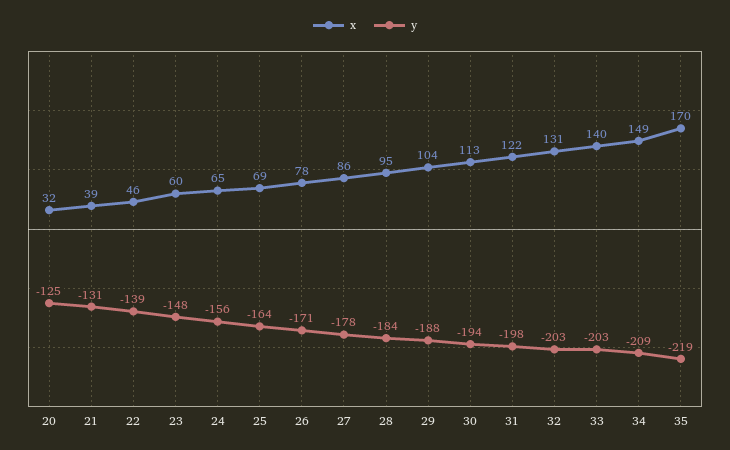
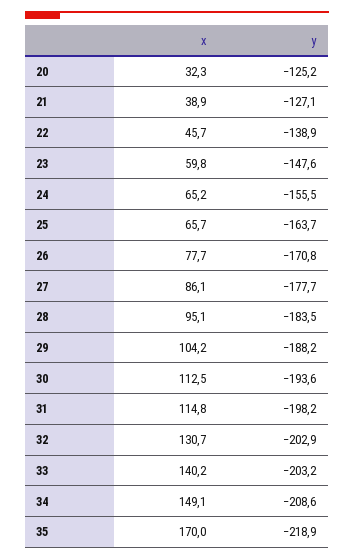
  {
    "x": {
      "20": 32.3,
      "21": 38.9,
      "22": 45.7,
      "23": 59.8,
      "24": 65.2,
-     "25": 69,
+     "25": 65.7,
      "26": 77.7,
      "27": 86.1,
      "28": 95.1,
      "29": 104.2,
      "30": 112.5,
-     "31": 122,
+     "31": 114.8,
      "32": 130.7,
      "33": 140.2,
      "34": 149.1,
      "35": 170
    },
    "y": {
      "20": -125.2,
-     "21": -131,
+     "21": -127.1,
      "22": -138.9,
      "23": -147.6,
      "24": -155.5,
      "25": -163.7,
      "26": -170.8,
      "27": -177.7,
      "28": -183.5,
      "29": -188.2,
      "30": -193.6,
      "31": -198.2,
      "32": -202.9,
      "33": -203.2,
      "34": -208.6,
      "35": -218.9
    }
  }

